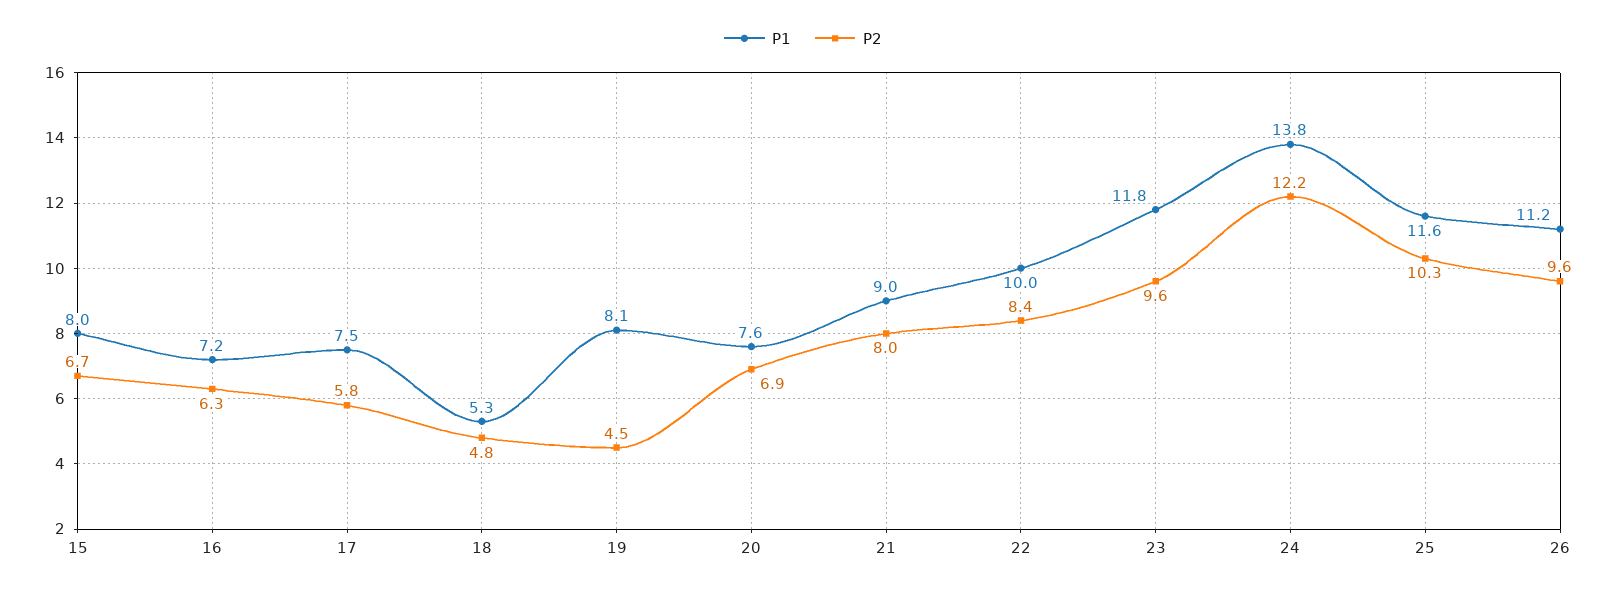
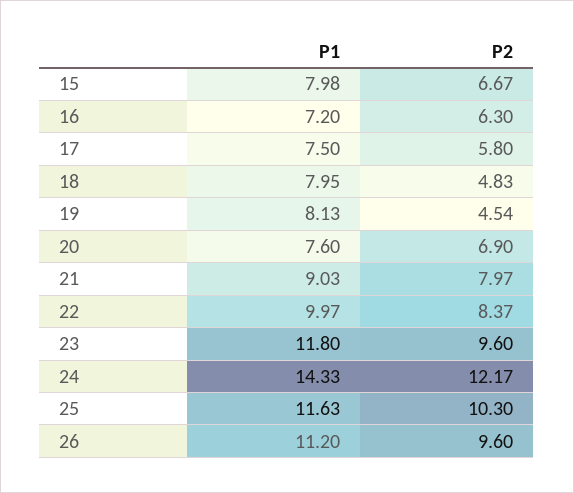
  {
    "P1": {
      "15": 7.98,
      "16": 7.2,
      "17": 7.5,
-     "18": 5.3,
+     "18": 7.95,
      "19": 8.13,
      "20": 7.6,
      "21": 9.03,
      "22": 9.97,
      "23": 11.8,
-     "24": 13.8,
+     "24": 14.33,
      "25": 11.63,
      "26": 11.2
    },
    "P2": {
      "15": 6.67,
      "16": 6.3,
      "17": 5.8,
      "18": 4.83,
      "19": 4.54,
      "20": 6.9,
      "21": 7.97,
      "22": 8.37,
      "23": 9.6,
      "24": 12.17,
      "25": 10.3,
      "26": 9.6
    }
  }

